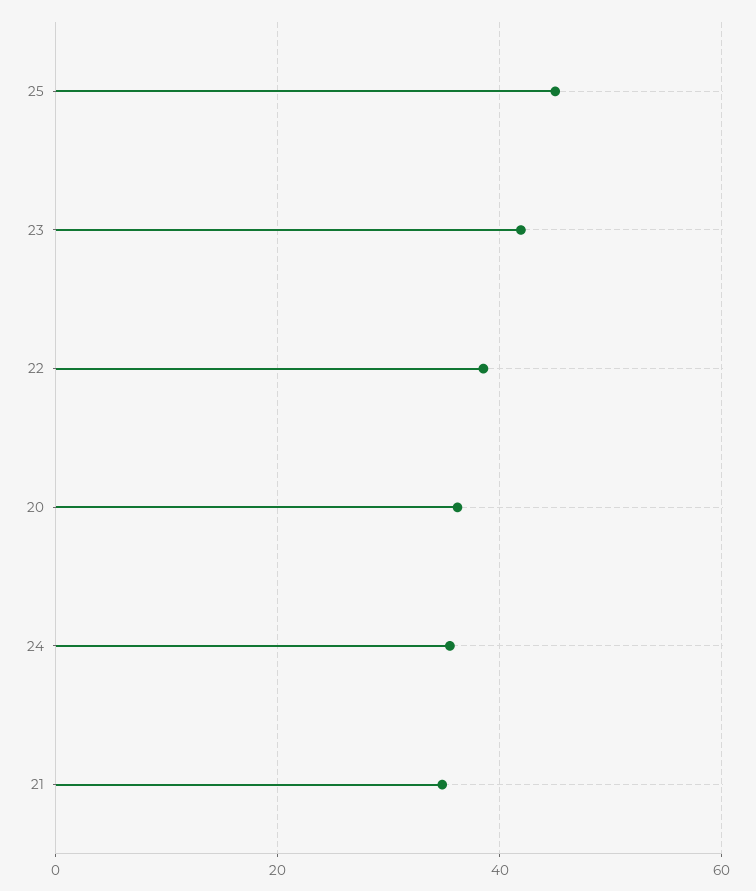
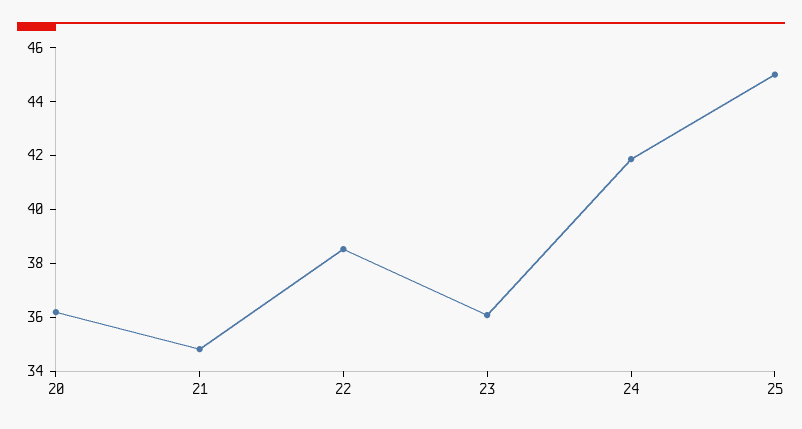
  {
    "25": 45,
-   "23": 42,
+   "23": 36,
    "22": 38.5,
    "20": 36,
-   "24": 36,
+   "24": 42,
    "21": 35
  }

